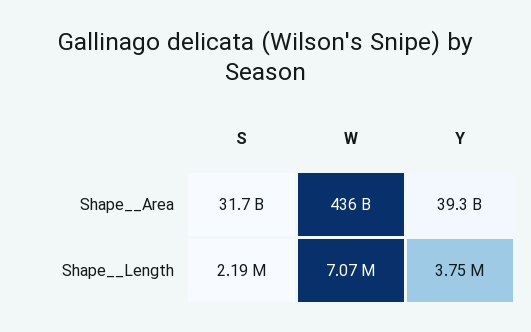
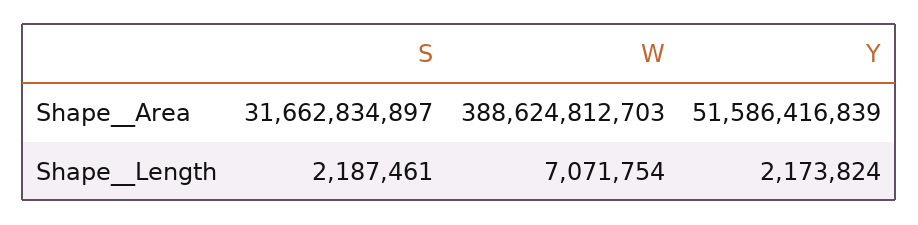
  {
    "S": {
      "Shape__Area": 31662834897,
      "Shape__Length": 2187461
    },
    "W": {
-     "Shape__Area": 436000000000,
+     "Shape__Area": 388624812703,
      "Shape__Length": 7071754
    },
    "Y": {
-     "Shape__Area": 39300000000,
+     "Shape__Area": 51586416839,
-     "Shape__Length": 3750000
+     "Shape__Length": 2173824
    }
  }

